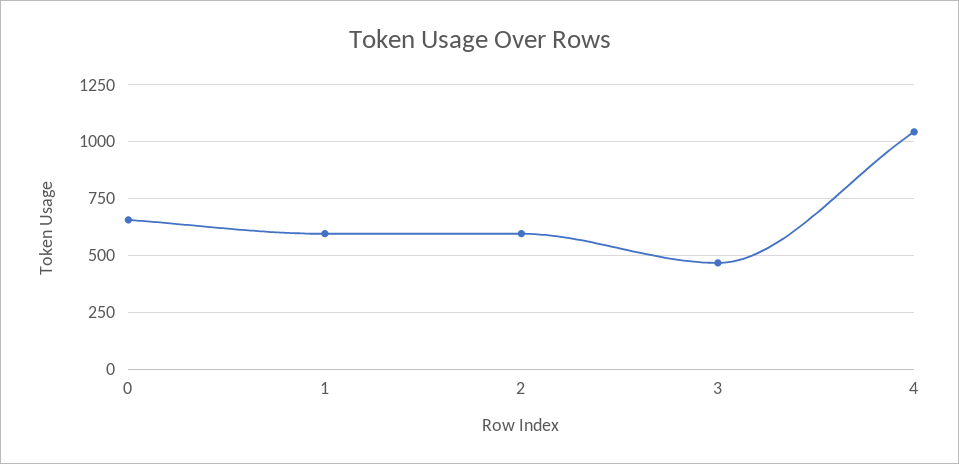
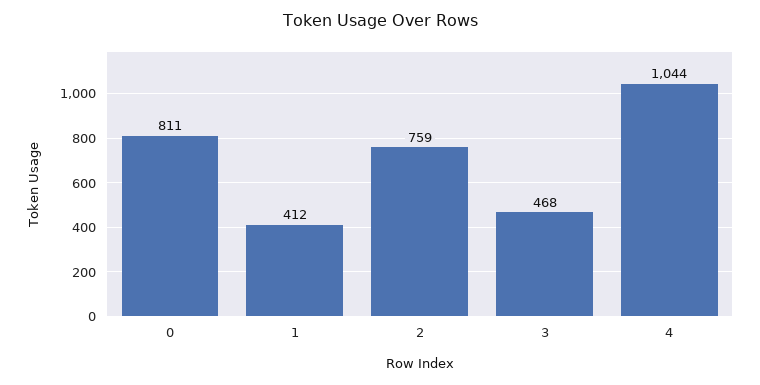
  {
-   "0": 650,
+   "0": 811,
-   "1": 600,
+   "1": 412,
-   "2": 600,
+   "2": 759,
    "3": 468,
    "4": 1044
  }

